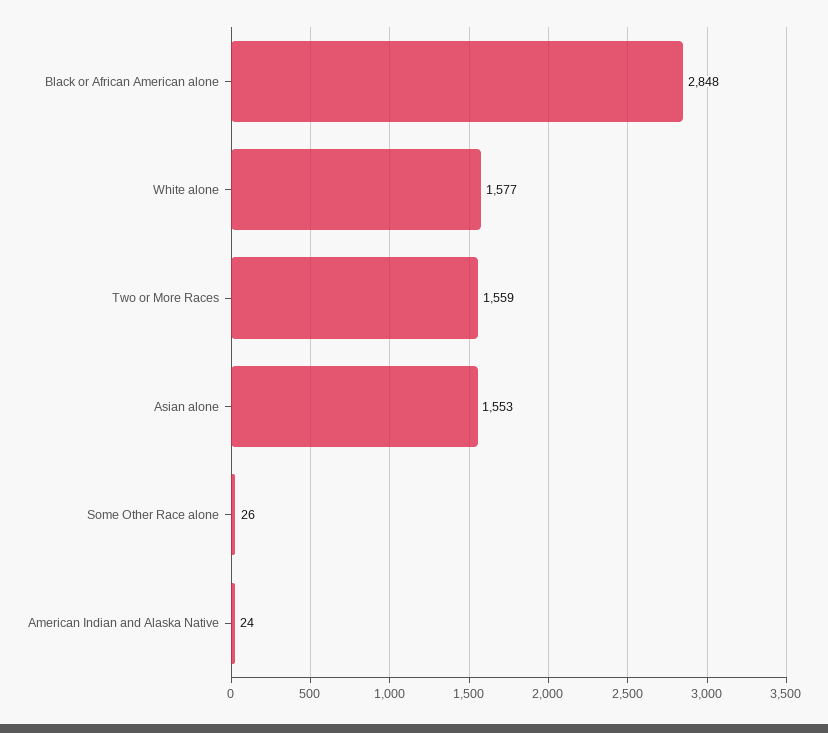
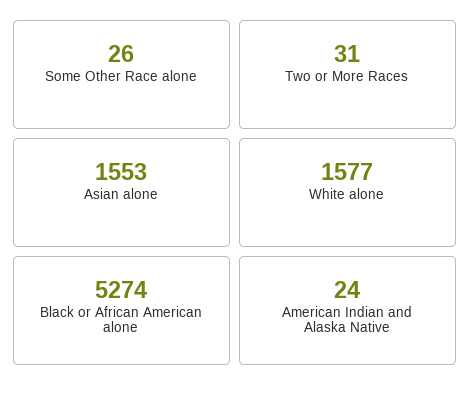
  {
-   "Black or African American alone": 2848,
+   "Black or African American alone": 5274,
    "White alone": 1577,
-   "Two or More Races": 1559,
+   "Two or More Races": 31,
    "Asian alone": 1553,
    "Some Other Race alone": 26,
    "American Indian and Alaska Native": 24
  }

